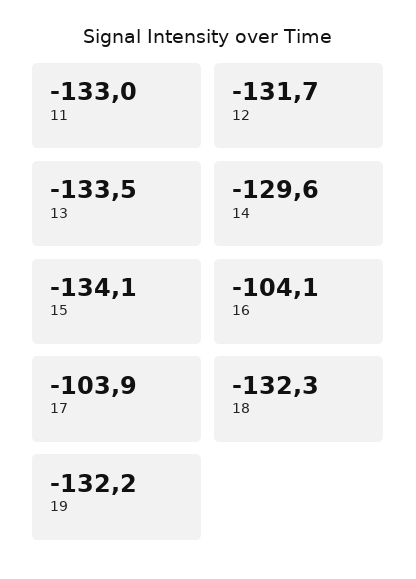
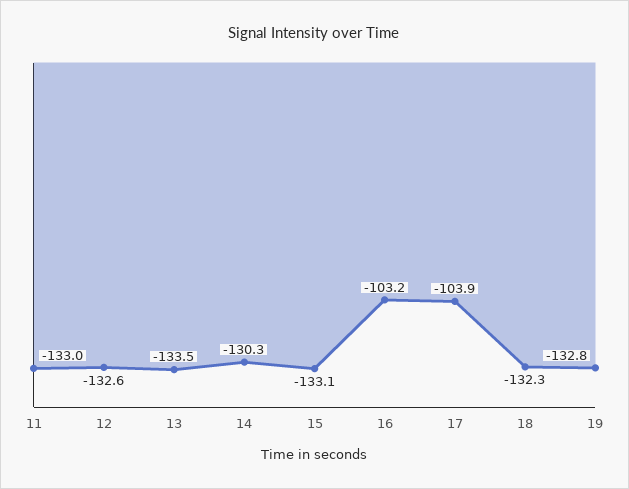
  {
    "11": -133,
-   "12": -131.7,
+   "12": -132.6,
    "13": -133.5,
-   "14": -129.6,
+   "14": -130.3,
-   "15": -134.1,
+   "15": -133.1,
-   "16": -104.1,
+   "16": -103.2,
    "17": -103.9,
    "18": -132.3,
-   "19": -132.2
+   "19": -132.8
  }

